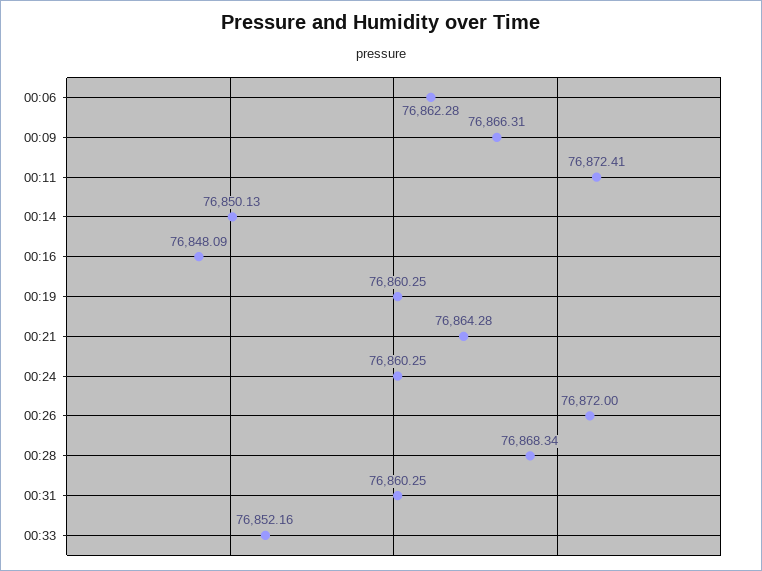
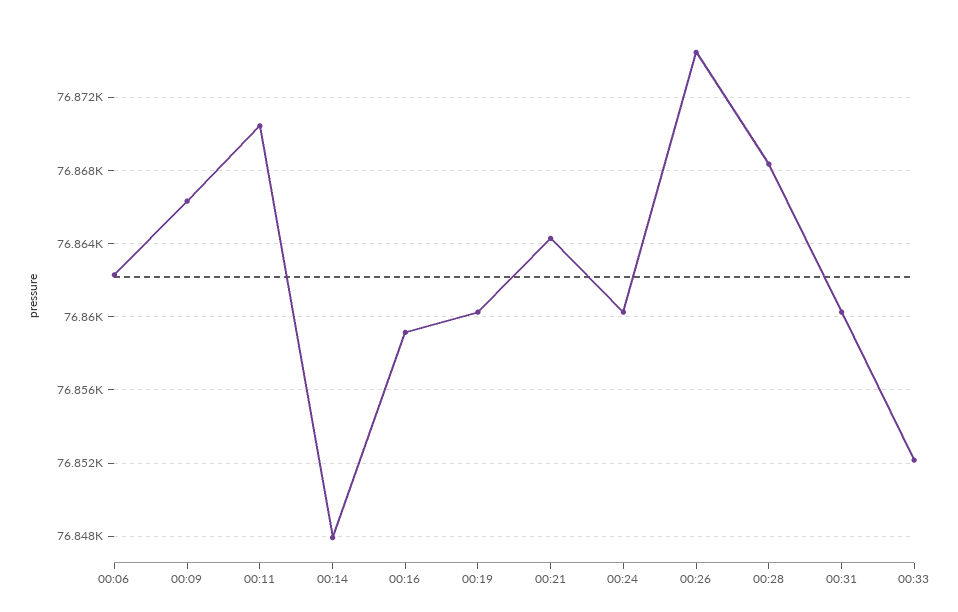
  {
    "00:06": 76862.28,
    "00:09": 76866.31,
-   "00:11": 76872.41,
+   "00:11": 76870.5,
-   "00:14": 76850.13,
+   "00:14": 76848,
-   "00:16": 76848.09,
+   "00:16": 76859,
    "00:19": 76860.25,
    "00:21": 76864.28,
    "00:24": 76860.25,
-   "00:26": 76872,
+   "00:26": 76874.5,
    "00:28": 76868.34,
    "00:31": 76860.25,
    "00:33": 76852.16
  }

